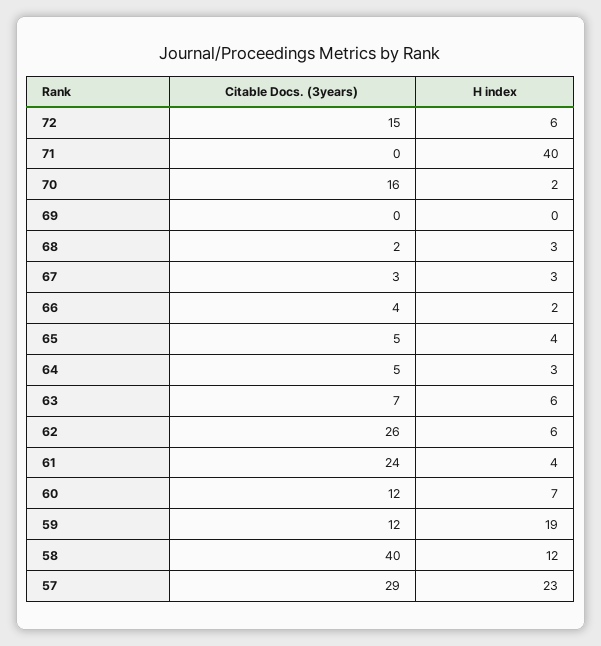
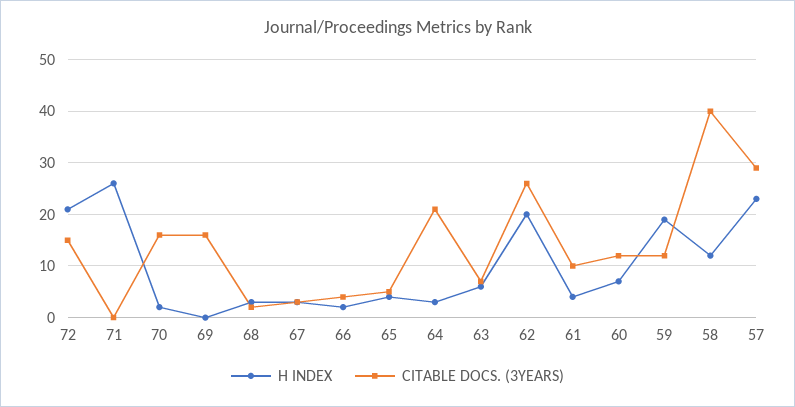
  {
    "Citable Docs. (3years)": {
      "72": 15,
      "71": 0,
      "70": 16,
-     "69": 0,
+     "69": 15,
      "68": 2,
      "67": 3,
      "66": 4,
      "65": 5,
-     "64": 5,
+     "64": 20,
      "63": 7,
      "62": 26,
-     "61": 24,
+     "61": 10,
      "60": 12,
      "59": 12,
      "58": 40,
      "57": 29
    },
    "H index": {
-     "72": 6,
+     "72": 20,
-     "71": 40,
+     "71": 25,
      "70": 2,
      "69": 0,
      "68": 3,
      "67": 3,
      "66": 2,
      "65": 4,
      "64": 3,
      "63": 6,
-     "62": 6,
+     "62": 20,
      "61": 4,
      "60": 7,
      "59": 19,
      "58": 12,
      "57": 23
    }
  }

